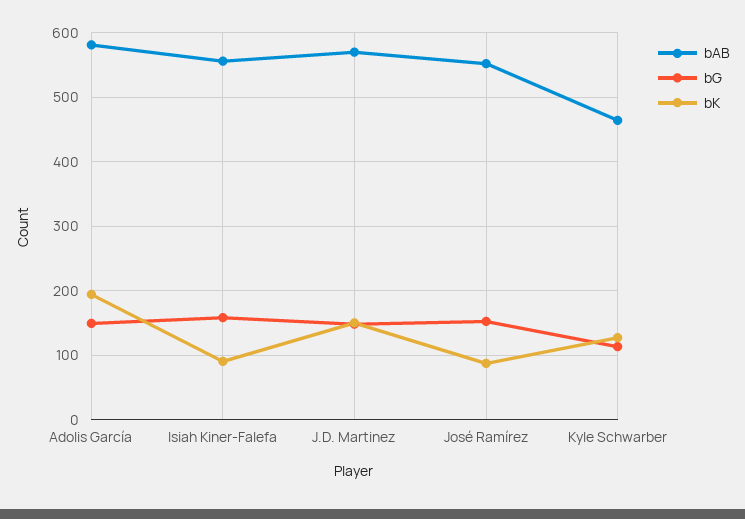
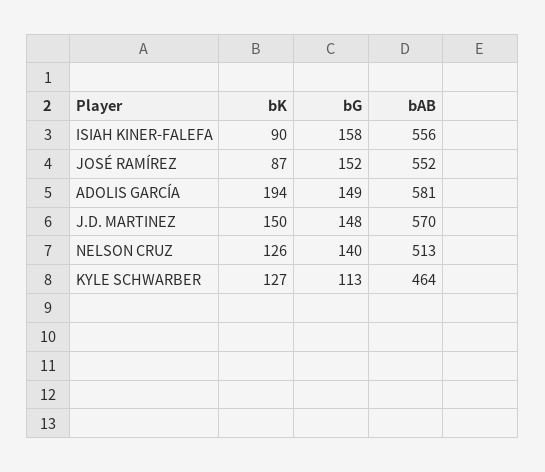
  {
    "bAB": {
      "Adolis García": 581,
      "Isiah Kiner-Falefa": 556,
      "J.D. Martinez": 570,
      "José Ramírez": 552,
-     "Kyle Schwarber": 464
+     "Kyle Schwarber": 464,
+     "NELSON CRUZ": 513
    },
    "bG": {
      "Adolis García": 149,
      "Isiah Kiner-Falefa": 158,
      "J.D. Martinez": 148,
      "José Ramírez": 152,
-     "Kyle Schwarber": 113
+     "Kyle Schwarber": 113,
+     "NELSON CRUZ": 140
    },
    "bK": {
      "Adolis García": 194,
      "Isiah Kiner-Falefa": 90,
      "J.D. Martinez": 150,
      "José Ramírez": 87,
-     "Kyle Schwarber": 127
+     "Kyle Schwarber": 127,
+     "NELSON CRUZ": 126
    }
  }

